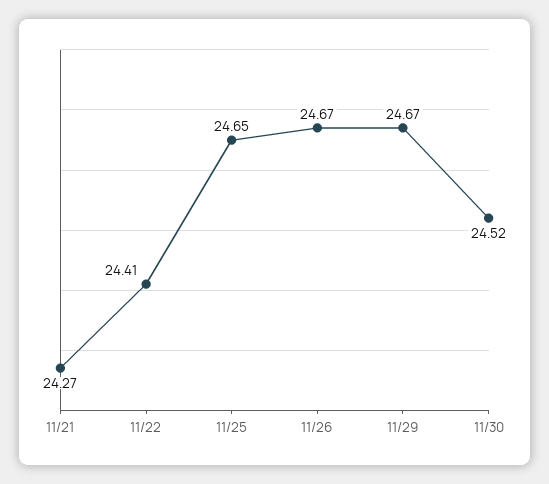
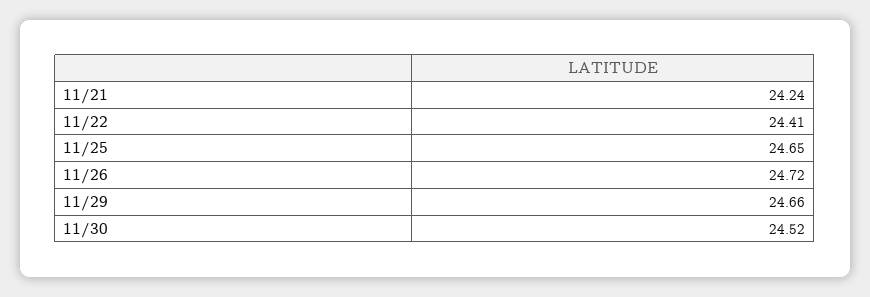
  {
-   "11/21": 24.27,
+   "11/21": 24.24,
    "11/22": 24.41,
    "11/25": 24.65,
-   "11/26": 24.67,
+   "11/26": 24.72,
-   "11/29": 24.67,
+   "11/29": 24.66,
    "11/30": 24.52
  }

